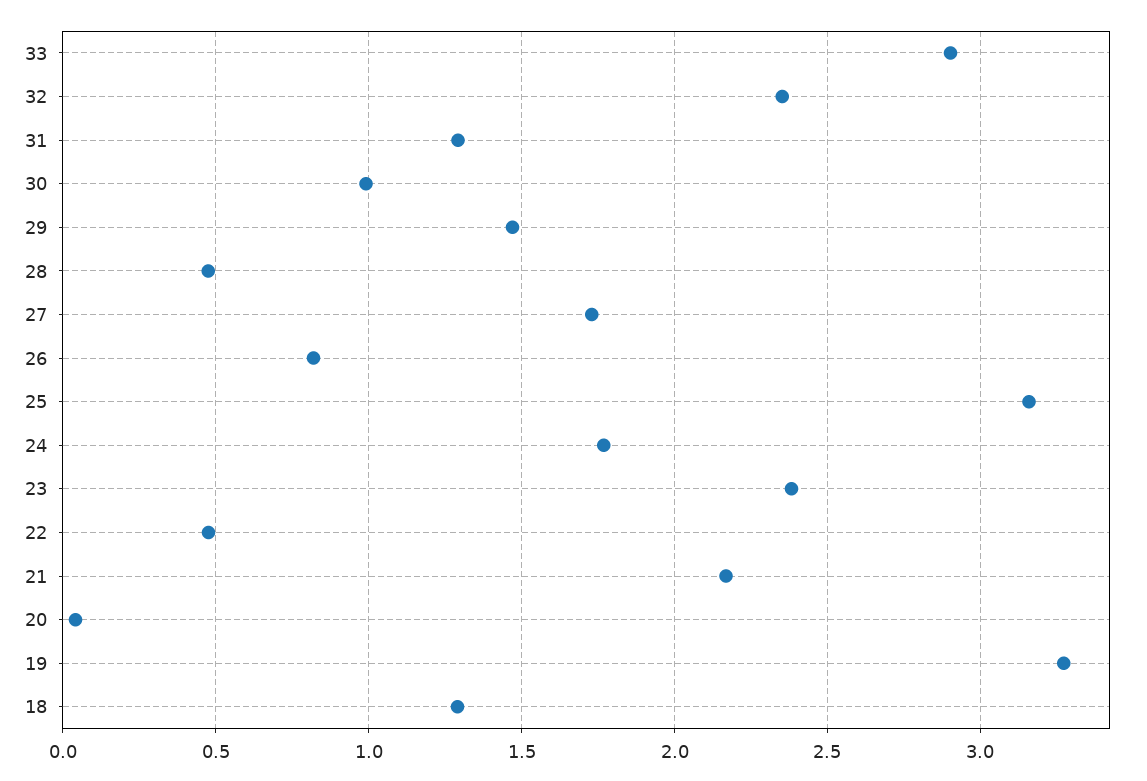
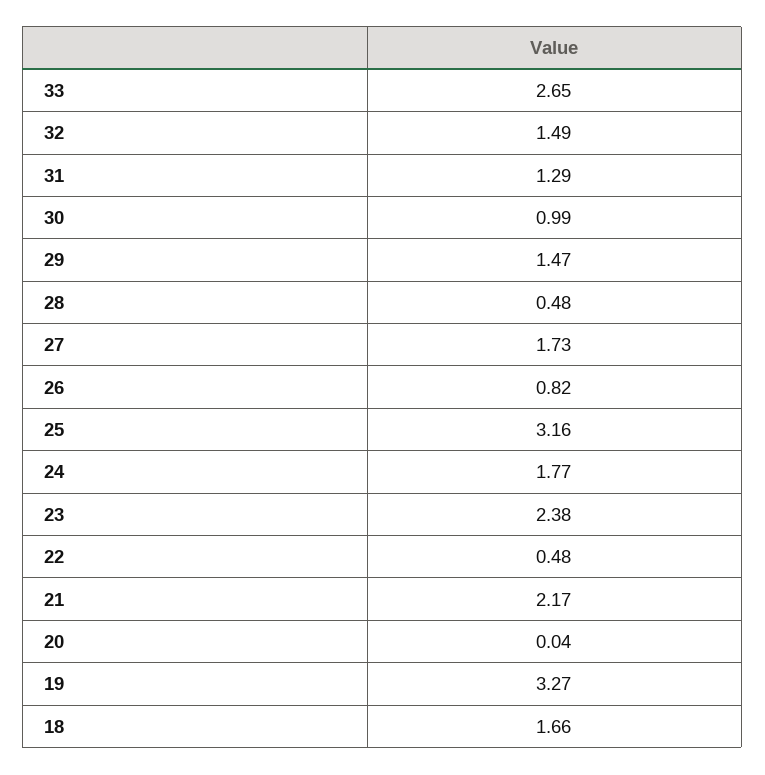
  {
-   "33": 2.9,
+   "33": 2.65,
-   "32": 2.35,
+   "32": 1.49,
    "31": 1.29,
    "30": 0.99,
    "29": 1.47,
    "28": 0.48,
    "27": 1.73,
    "26": 0.82,
    "25": 3.16,
    "24": 1.77,
    "23": 2.38,
    "22": 0.48,
    "21": 2.17,
    "20": 0.04,
    "19": 3.27,
-   "18": 1.3
+   "18": 1.66
  }

